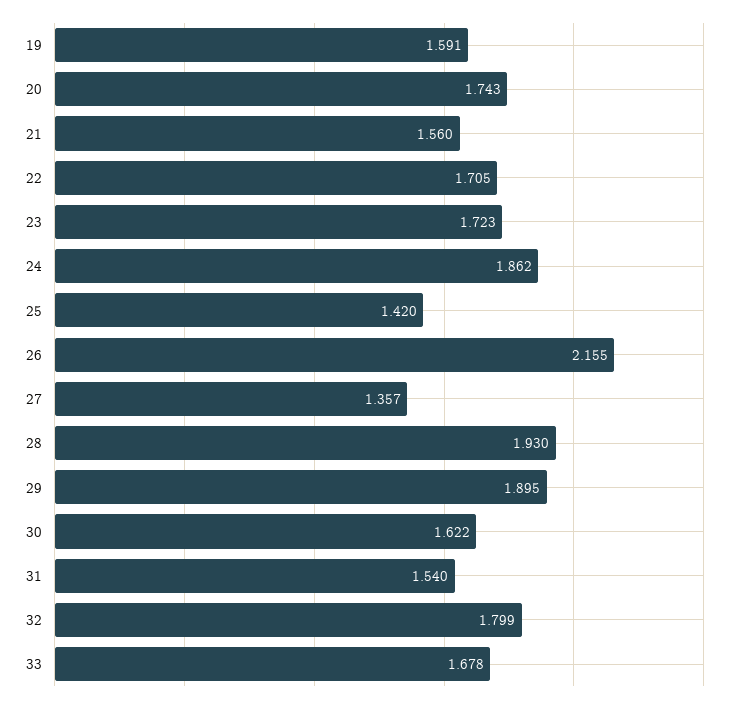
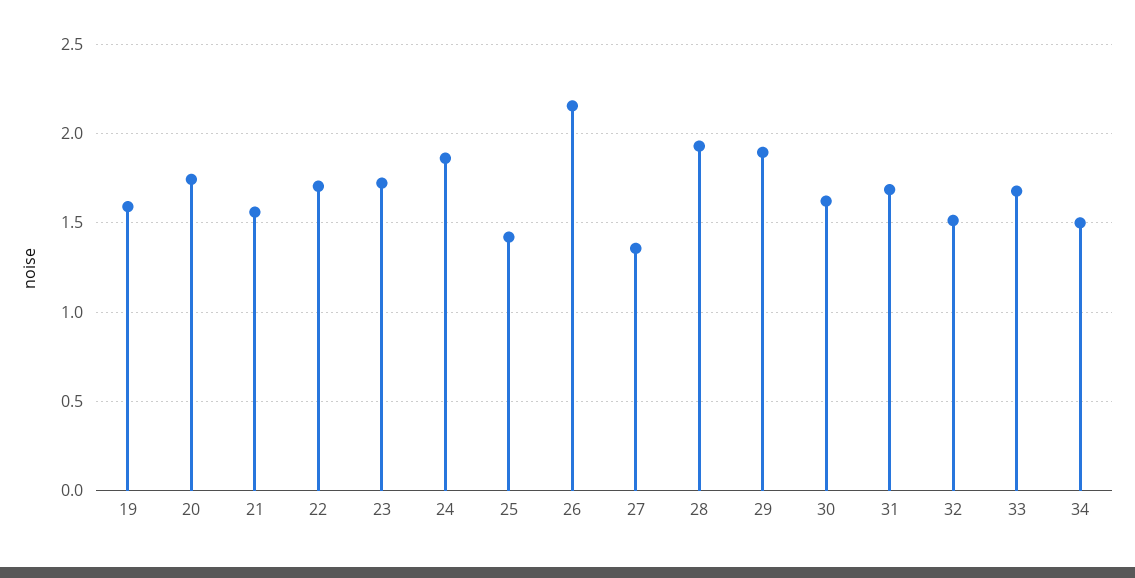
  {
    "19": 1.591,
    "20": 1.743,
    "21": 1.56,
    "22": 1.705,
    "23": 1.723,
    "24": 1.862,
    "25": 1.42,
    "26": 2.155,
    "27": 1.357,
    "28": 1.93,
    "29": 1.895,
    "30": 1.622,
-   "31": 1.54,
+   "31": 1.7,
-   "32": 1.799,
+   "32": 1.5,
-   "33": 1.678
+   "33": 1.678,
+   "34": 1.5
  }

